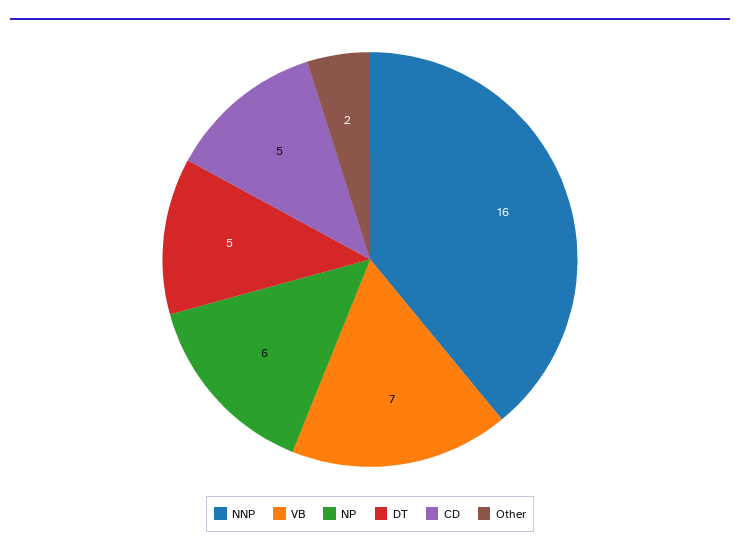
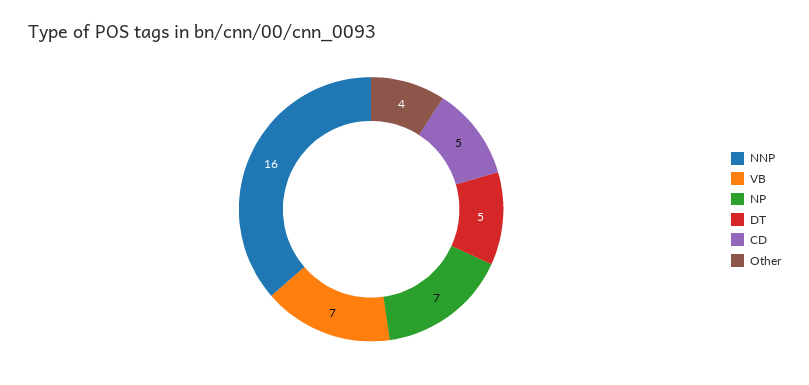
  {
    "NNP": 16,
    "VB": 7,
-   "NP": 6,
+   "NP": 7,
    "DT": 5,
    "CD": 5,
-   "Other": 2
+   "Other": 4
  }

